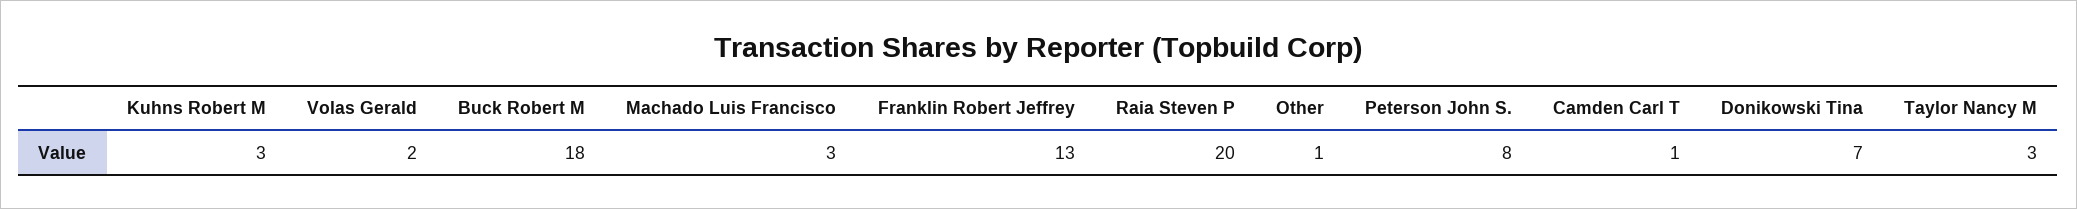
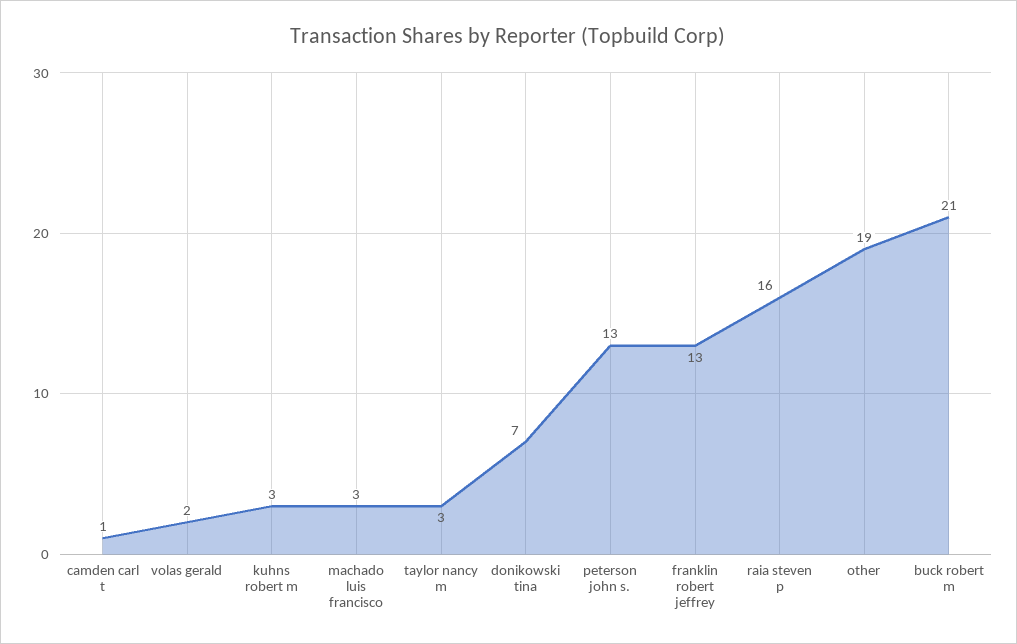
  {
    "Kuhns Robert M": 3,
    "Volas Gerald": 2,
-   "Buck Robert M": 18,
+   "Buck Robert M": 21,
    "Machado Luis Francisco": 3,
    "Franklin Robert Jeffrey": 13,
-   "Raia Steven P": 20,
+   "Raia Steven P": 16,
-   "Other": 1,
+   "Other": 19,
-   "Peterson John S.": 8,
+   "Peterson John S.": 13,
    "Camden Carl T": 1,
    "Donikowski Tina": 7,
    "Taylor Nancy M": 3
  }

